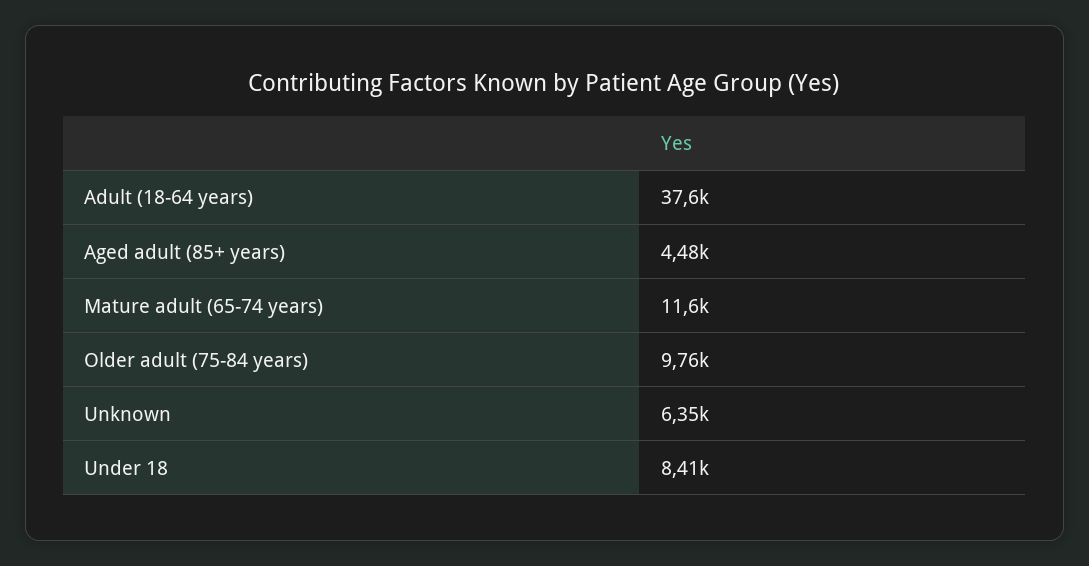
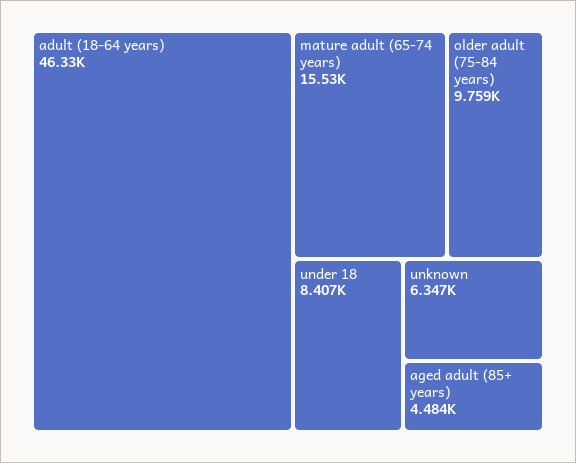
  {
-   "Adult (18-64 years)": 37600,
+   "Adult (18-64 years)": 46330,
    "Aged adult (85+ years)": 4484,
-   "Mature adult (65-74 years)": 11600,
+   "Mature adult (65-74 years)": 15530,
    "Older adult (75-84 years)": 9759,
    "Unknown": 6347,
    "Under 18": 8407
  }

